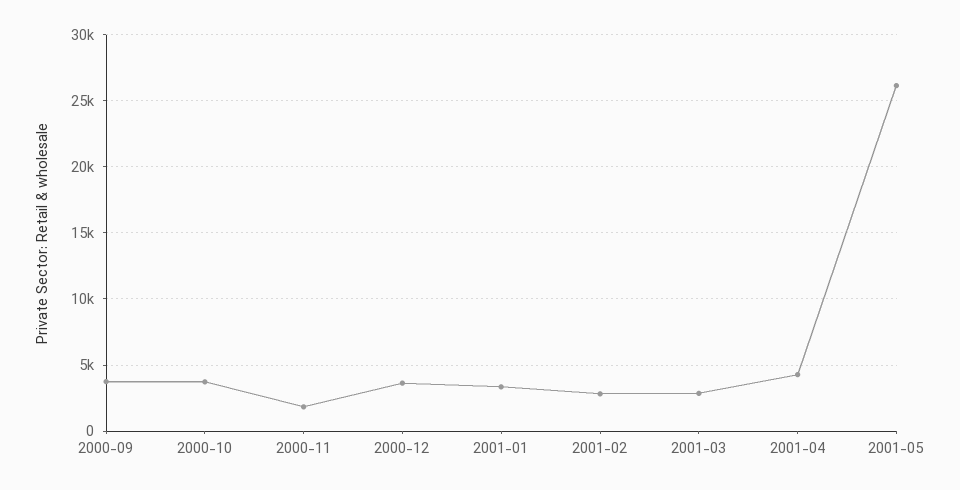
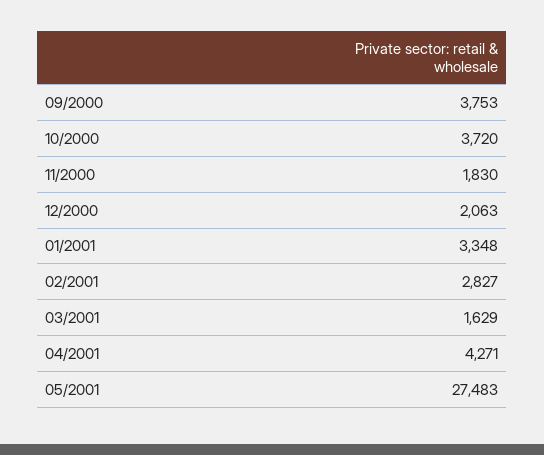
  {
    "2000-09": 3753,
    "2000-10": 3720,
    "2000-11": 1830,
-   "2000-12": 3500,
+   "2000-12": 2063,
    "2001-01": 3348,
    "2001-02": 2827,
-   "2001-03": 3000,
+   "2001-03": 1629,
    "2001-04": 4271,
-   "2001-05": 26000
+   "2001-05": 27483
  }

